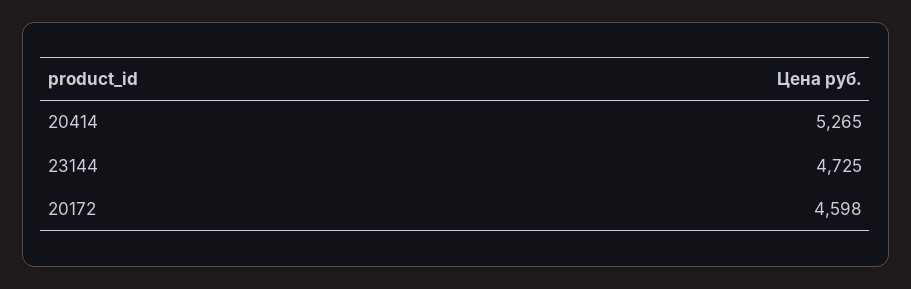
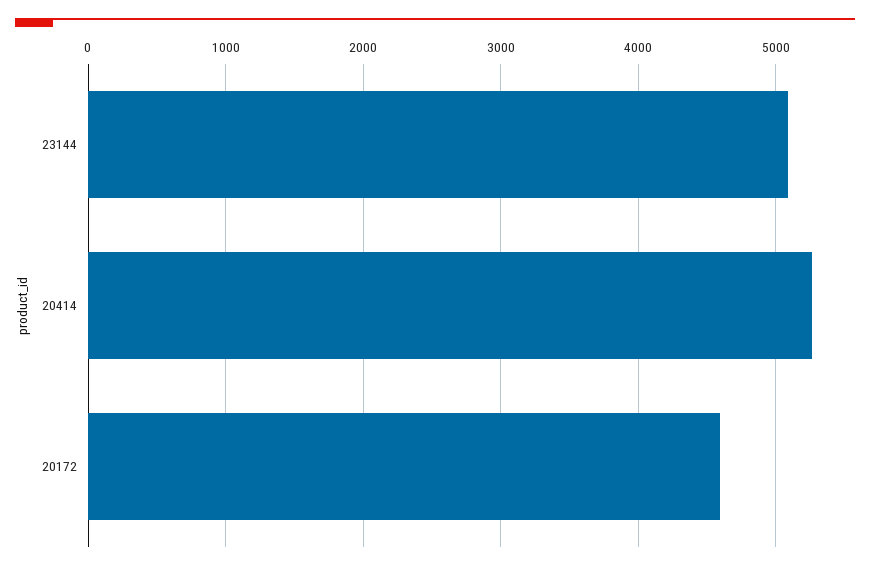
  {
    "20414": 5265,
-   "23144": 4725,
+   "23144": 5100,
    "20172": 4598
  }

